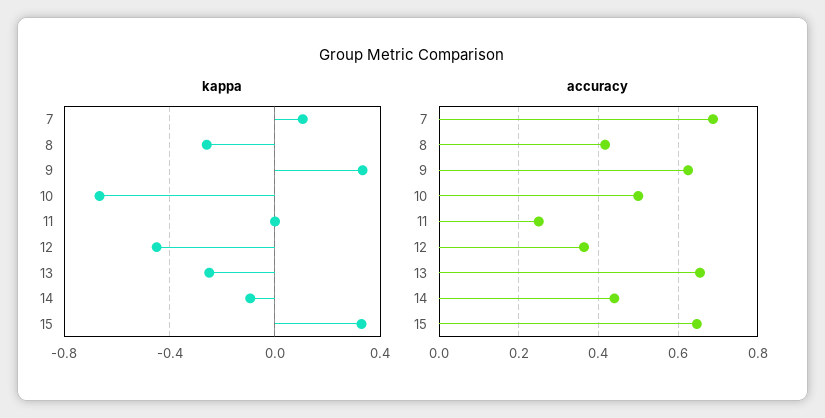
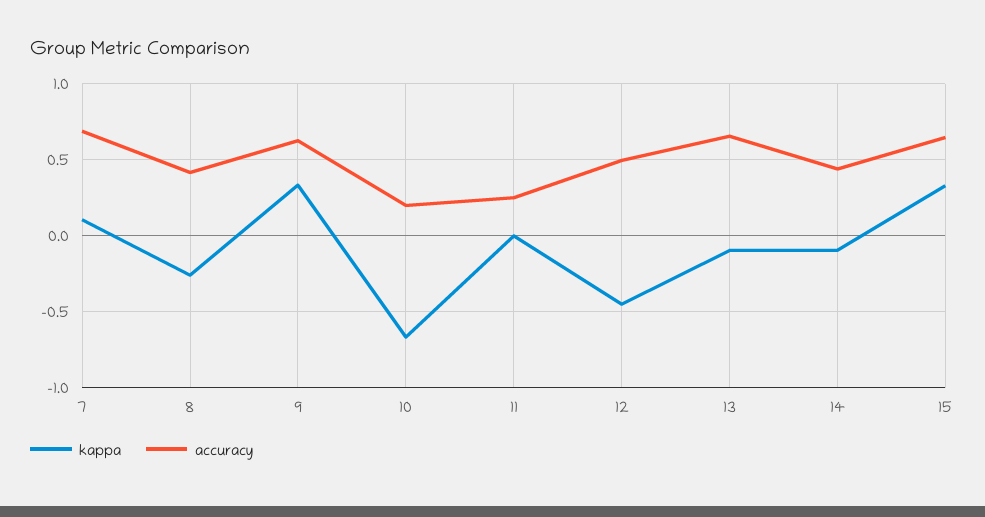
  {
    "kappa": {
      "7": 0.1,
      "8": -0.25,
      "9": 0.35,
      "10": -0.65,
      "11": 0,
      "12": -0.45,
-     "13": -0.25,
+     "13": -0.1,
      "14": -0.1,
      "15": 0.35
    },
    "accuracy": {
      "7": 0.68,
      "8": 0.42,
      "9": 0.62,
-     "10": 0.5,
+     "10": 0.2,
      "11": 0.26,
-     "12": 0.36,
+     "12": 0.5,
      "13": 0.66,
      "14": 0.44,
      "15": 0.64
    }
  }

